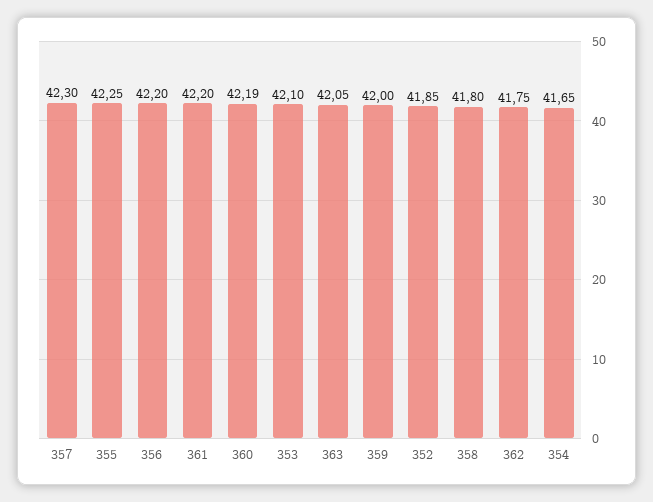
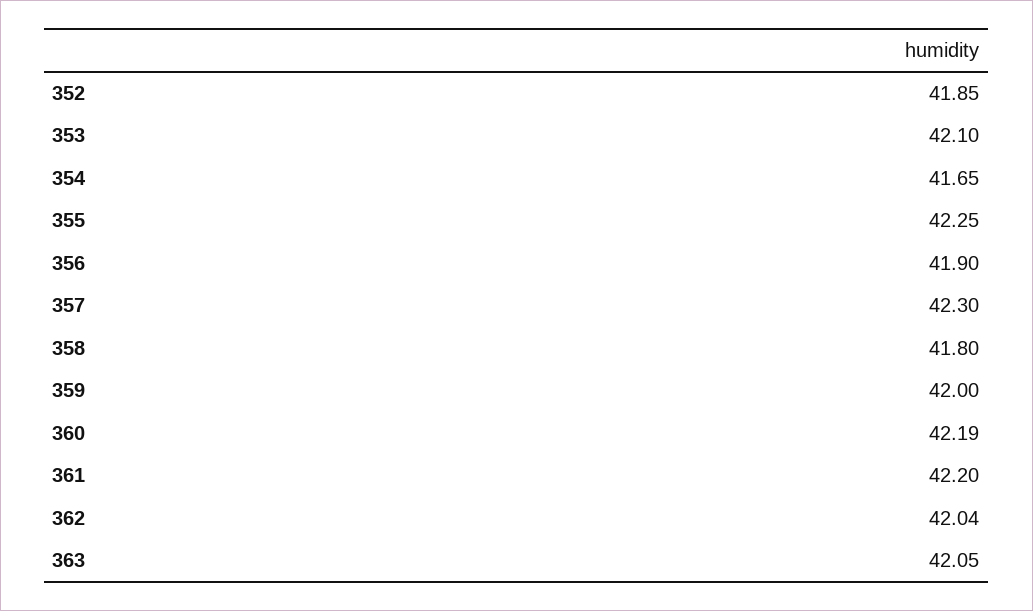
  {
    "357": 42.3,
    "355": 42.25,
-   "356": 42.2,
+   "356": 41.9,
    "361": 42.2,
    "360": 42.19,
    "353": 42.1,
    "363": 42.05,
    "359": 42,
    "352": 41.85,
    "358": 41.8,
-   "362": 41.75,
+   "362": 42.04,
    "354": 41.65
  }

